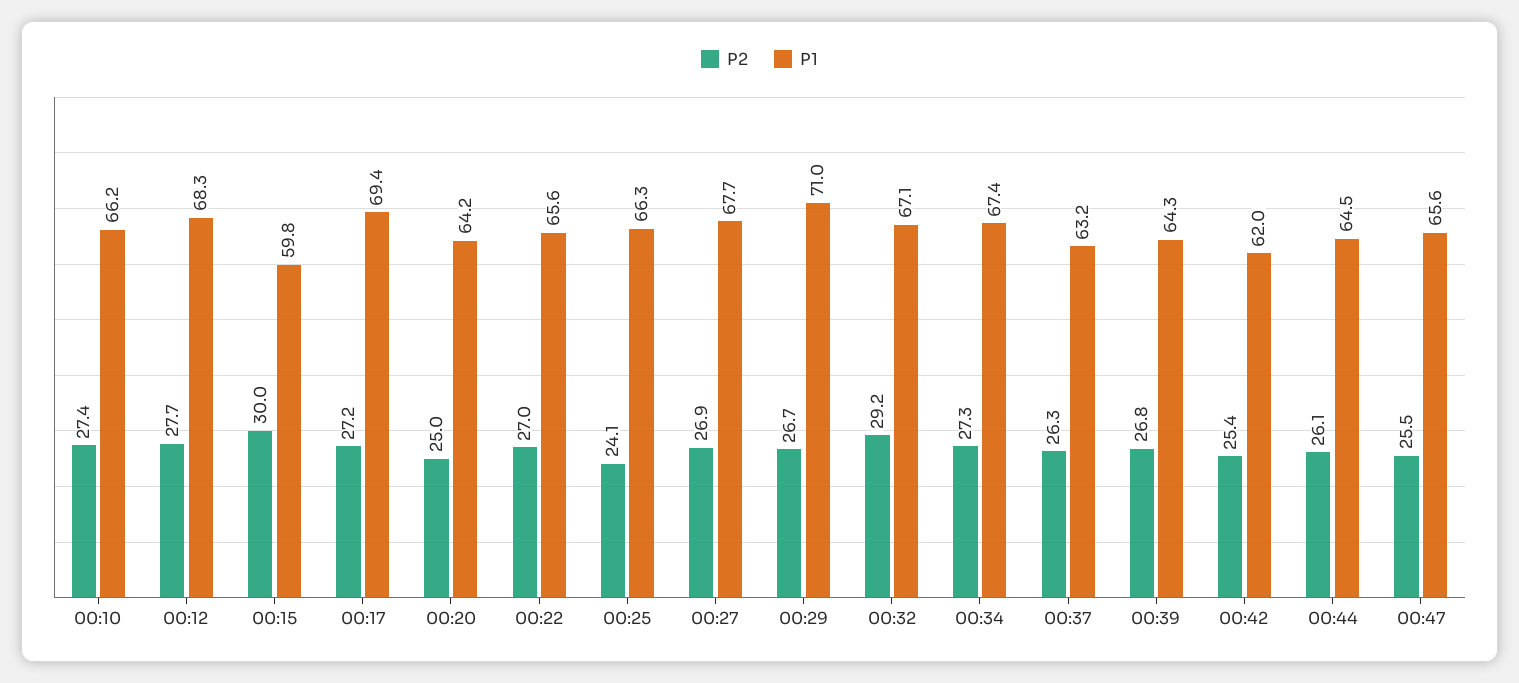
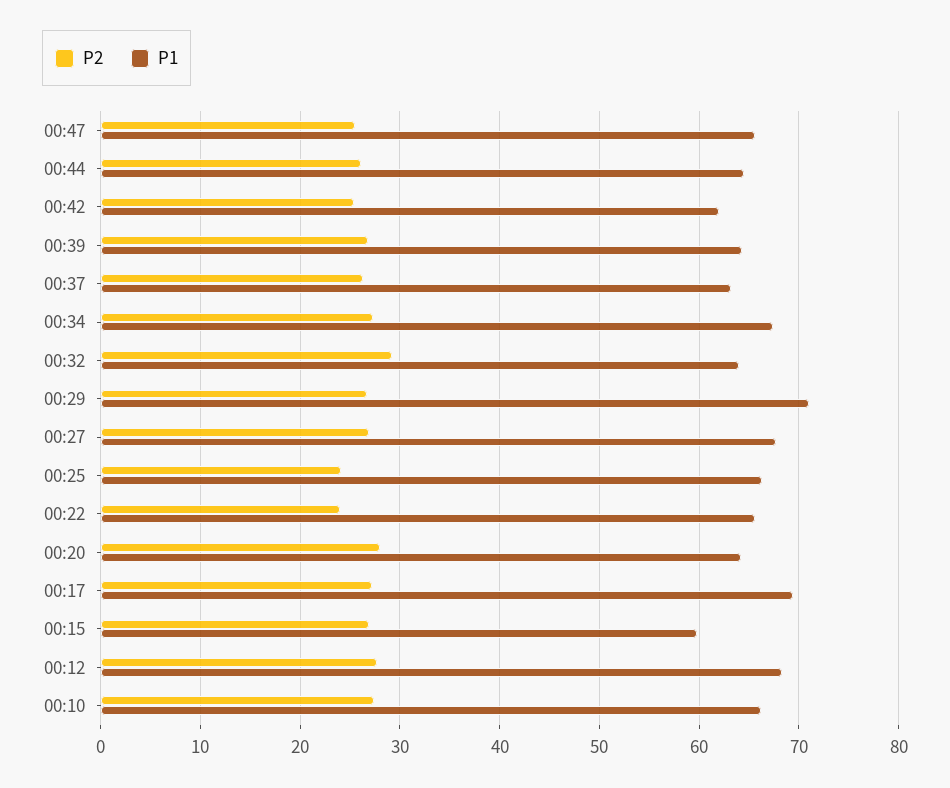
  {
    "P2": {
      "00:10": 27.4,
      "00:12": 27.7,
-     "00:15": 30,
+     "00:15": 27,
      "00:17": 27.2,
-     "00:20": 25,
+     "00:20": 28,
-     "00:22": 27,
+     "00:22": 24,
      "00:25": 24.1,
      "00:27": 26.9,
      "00:29": 26.7,
      "00:32": 29.2,
      "00:34": 27.3,
      "00:37": 26.3,
      "00:39": 26.8,
      "00:42": 25.4,
      "00:44": 26.1,
      "00:47": 25.5
    },
    "P1": {
      "00:10": 66.2,
      "00:12": 68.3,
      "00:15": 59.8,
      "00:17": 69.4,
      "00:20": 64.2,
      "00:22": 65.6,
      "00:25": 66.3,
      "00:27": 67.7,
      "00:29": 71,
-     "00:32": 67.1,
+     "00:32": 64,
      "00:34": 67.4,
      "00:37": 63.2,
      "00:39": 64.3,
      "00:42": 62,
      "00:44": 64.5,
      "00:47": 65.6
    }
  }

